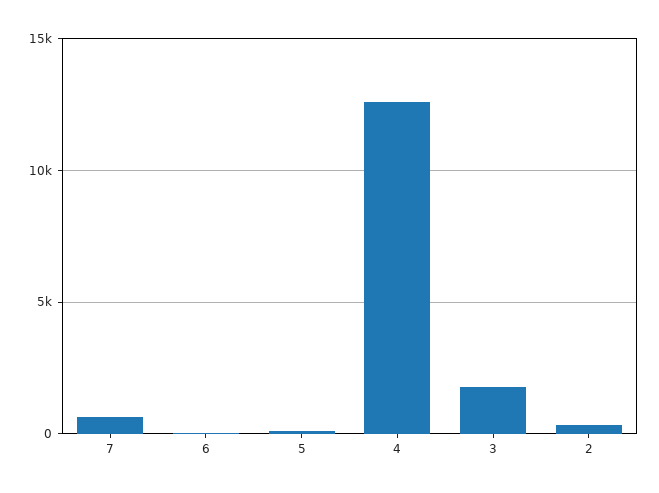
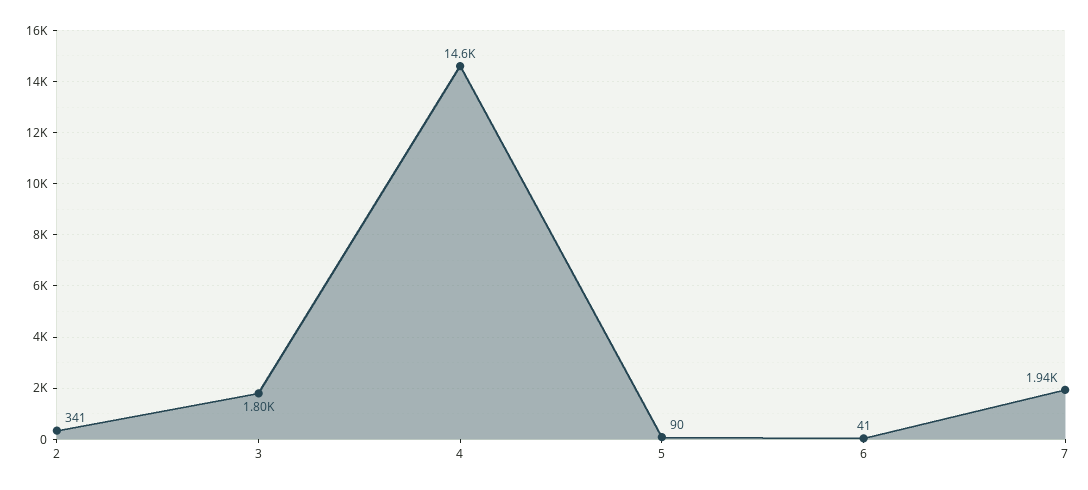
  {
-   "7": 500,
+   "7": 1940,
    "6": 41,
    "5": 90,
-   "4": 12500,
+   "4": 14600,
    "3": 1800,
    "2": 341
  }

